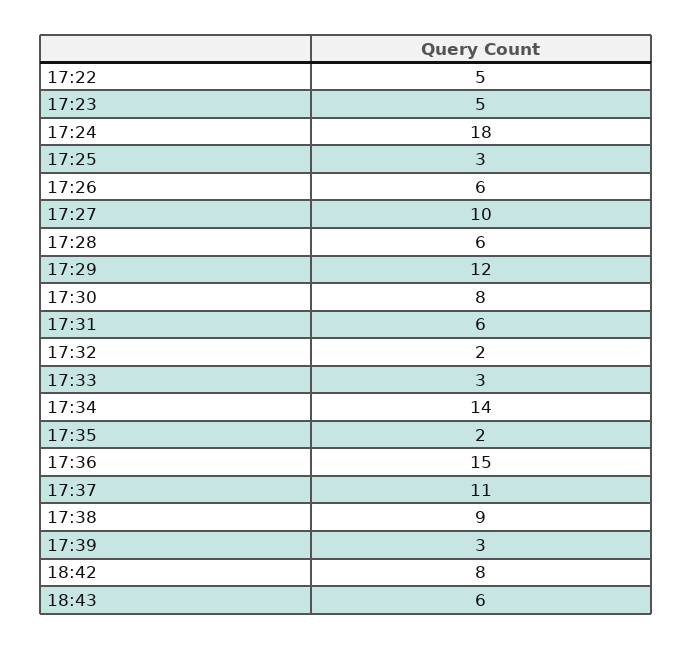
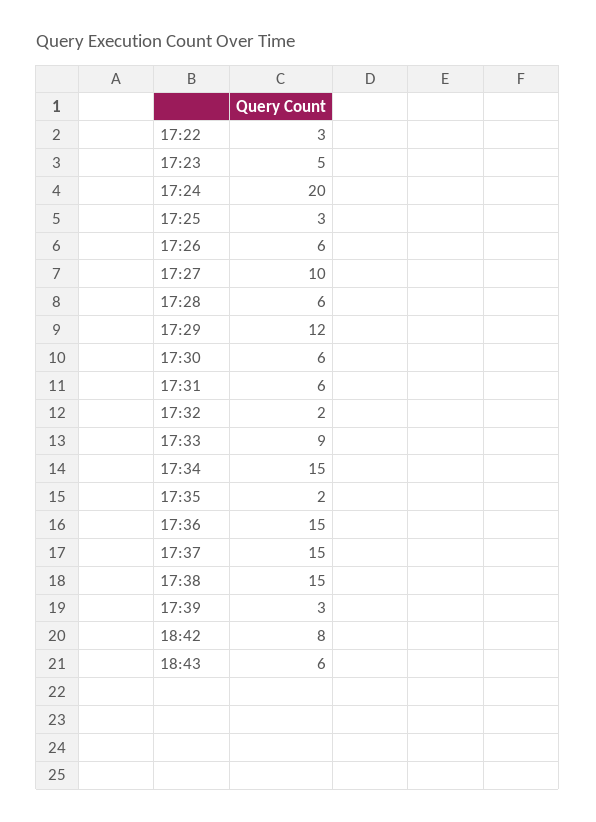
  {
-   "17:22": 5,
+   "17:22": 3,
    "17:23": 5,
-   "17:24": 18,
+   "17:24": 20,
    "17:25": 3,
    "17:26": 6,
    "17:27": 10,
    "17:28": 6,
    "17:29": 12,
-   "17:30": 8,
+   "17:30": 6,
    "17:31": 6,
    "17:32": 2,
-   "17:33": 3,
+   "17:33": 9,
-   "17:34": 14,
+   "17:34": 15,
    "17:35": 2,
    "17:36": 15,
-   "17:37": 11,
+   "17:37": 15,
-   "17:38": 9,
+   "17:38": 15,
    "17:39": 3,
    "18:42": 8,
    "18:43": 6
  }

